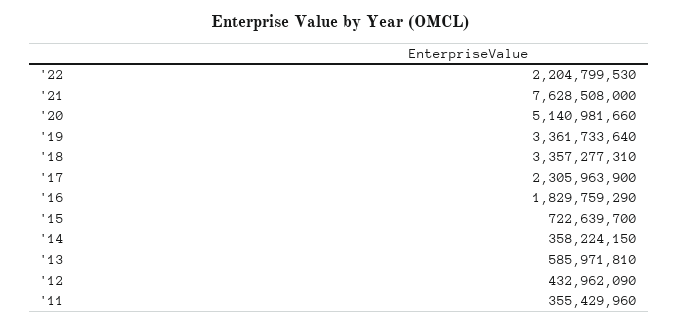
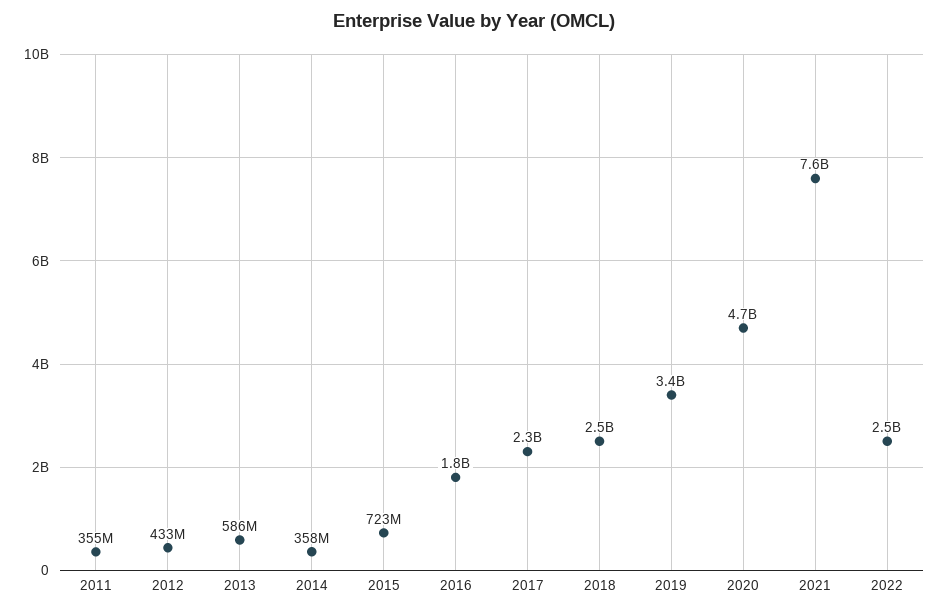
  {
-   "'22": 2204799530,
+   "'22": 2500000000,
    "'21": 7628508000,
-   "'20": 5140981660,
+   "'20": 4700000000,
    "'19": 3361733640,
-   "'18": 3357277310,
+   "'18": 2500000000,
    "'17": 2305963900,
    "'16": 1829759290,
    "'15": 722639700,
    "'14": 358224150,
    "'13": 585971810,
    "'12": 432962090,
    "'11": 355429960
  }

